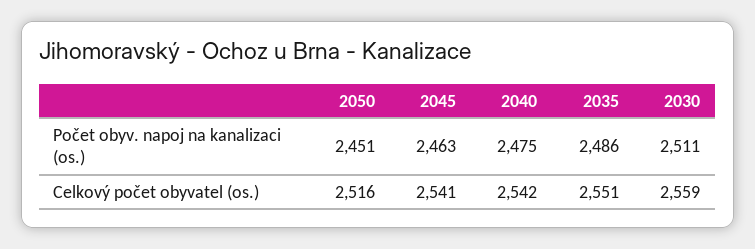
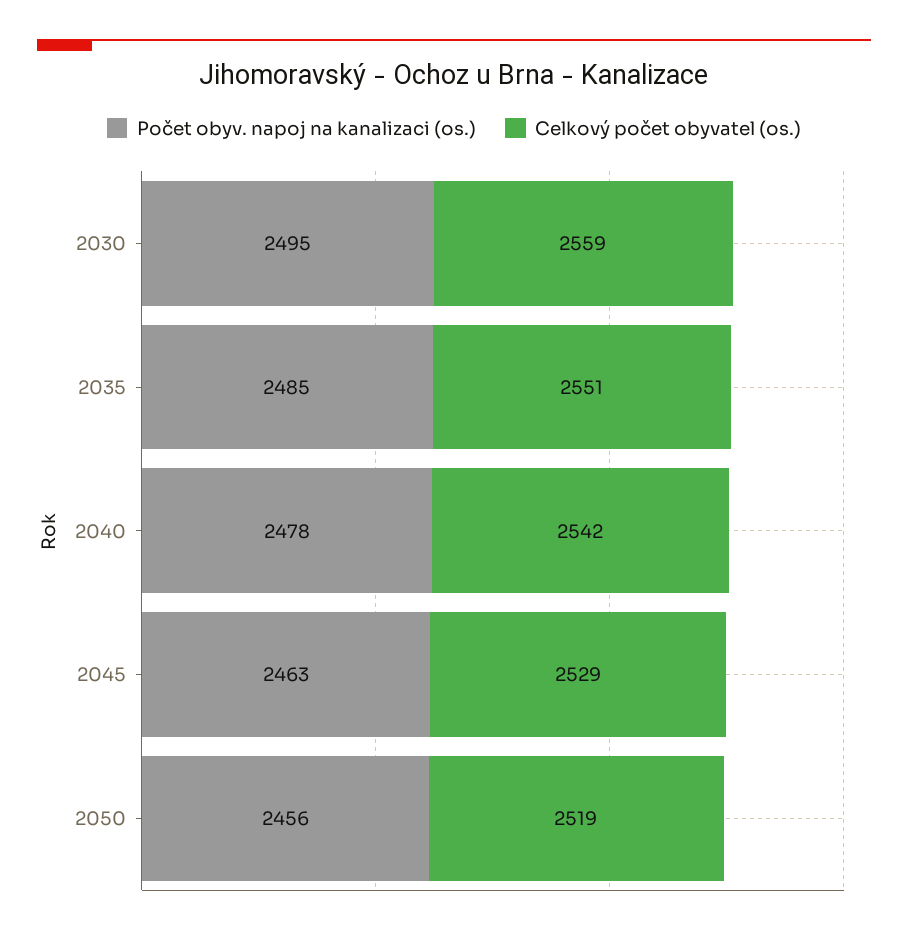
  {
    "Počet obyv. napoj na kanalizaci (os.)": {
-     "2050": 2451,
+     "2050": 2456,
      "2045": 2463,
-     "2040": 2475,
+     "2040": 2478,
-     "2035": 2486,
+     "2035": 2485,
-     "2030": 2511
+     "2030": 2495
    },
    "Celkový počet obyvatel (os.)": {
-     "2050": 2516,
+     "2050": 2519,
-     "2045": 2541,
+     "2045": 2529,
      "2040": 2542,
      "2035": 2551,
      "2030": 2559
    }
  }

